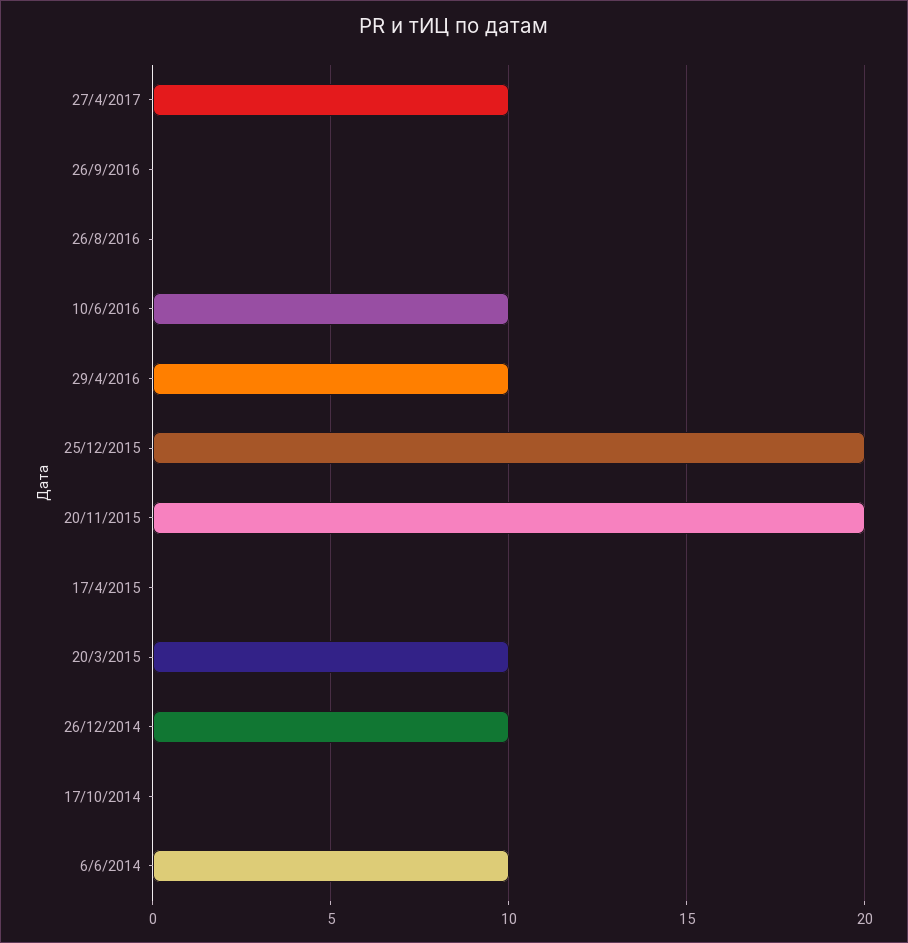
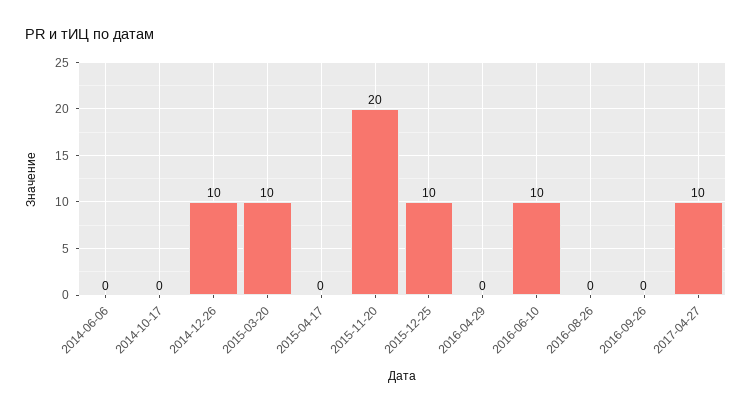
  {
    "27/4/2017": 10,
    "26/9/2016": 0,
    "26/8/2016": 0,
    "10/6/2016": 10,
-   "29/4/2016": 10,
+   "29/4/2016": 0,
-   "25/12/2015": 20,
+   "25/12/2015": 10,
    "20/11/2015": 20,
    "17/4/2015": 0,
    "20/3/2015": 10,
    "26/12/2014": 10,
    "17/10/2014": 0,
-   "6/6/2014": 10
+   "6/6/2014": 0
  }

